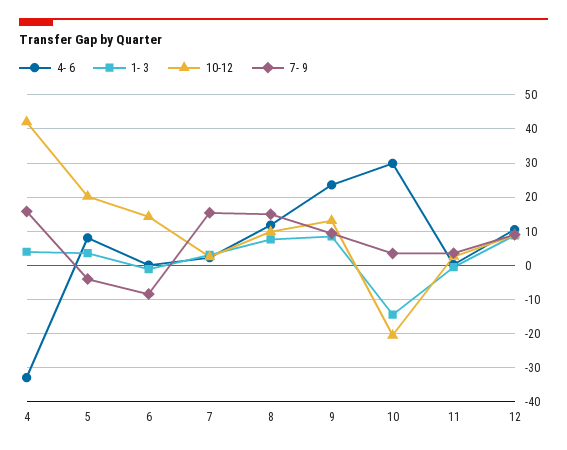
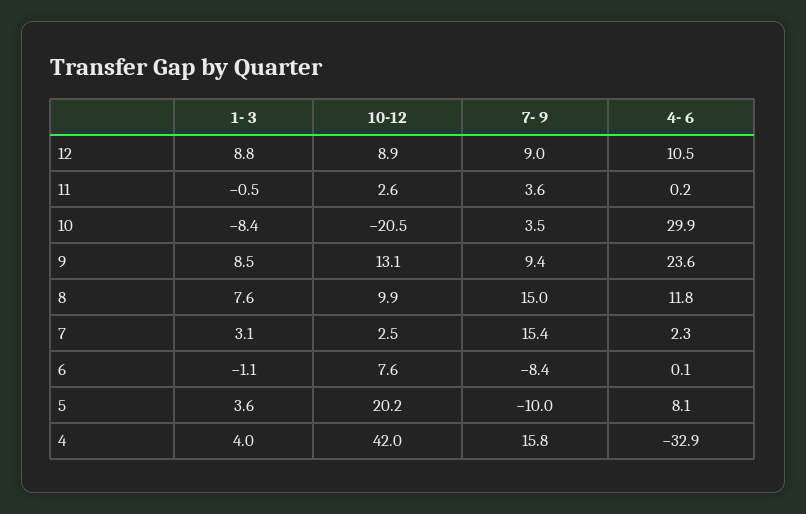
  {
    "4- 6": {
      "4": -32.9,
      "5": 8.1,
      "6": 0.1,
      "7": 2.3,
      "8": 11.8,
      "9": 23.6,
      "10": 29.9,
      "11": 0.2,
      "12": 10.5
    },
    "1- 3": {
      "4": 4,
      "5": 3.6,
      "6": -1.1,
      "7": 3.1,
      "8": 7.6,
      "9": 8.5,
-     "10": -14,
+     "10": -8.4,
      "11": -0.5,
      "12": 8.8
    },
    "10-12": {
      "4": 42,
      "5": 20.2,
-     "6": 14,
+     "6": 7.6,
      "7": 2.5,
      "8": 9.9,
      "9": 13.1,
      "10": -20.5,
      "11": 2.6,
      "12": 8.9
    },
    "7- 9": {
      "4": 15.8,
-     "5": -4,
+     "5": -10,
      "6": -8.4,
      "7": 15.4,
      "8": 15,
      "9": 9.4,
      "10": 3.5,
      "11": 3.6,
      "12": 9
    }
  }

